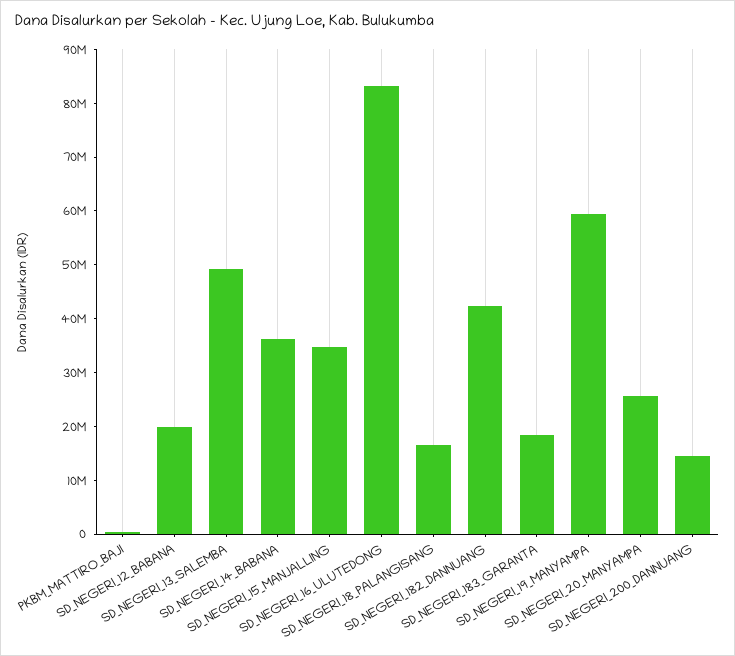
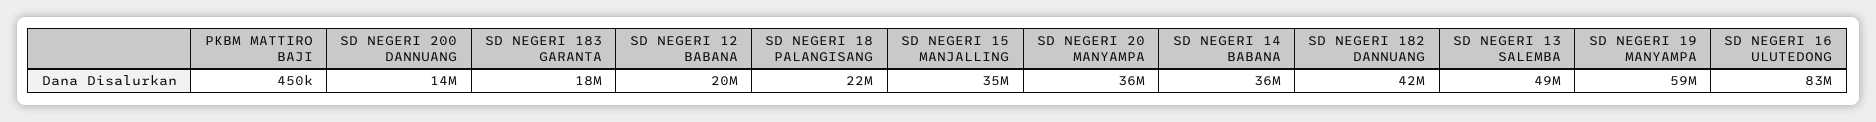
  {
    "PKBM_MATTIRO_BAJI": 450000,
    "SD_NEGERI_12_BABANA": 20000000,
    "SD_NEGERI_13_SALEMBA": 49000000,
    "SD_NEGERI_14_BABANA": 36000000,
    "SD_NEGERI_15_MANJALLING": 35000000,
    "SD_NEGERI_16_ULUTEDONG": 83000000,
-   "SD_NEGERI_18_PALANGISANG": 16000000,
+   "SD_NEGERI_18_PALANGISANG": 22000000,
    "SD_NEGERI_182_DANNUANG": 42000000,
    "SD_NEGERI_183_GARANTA": 18000000,
    "SD_NEGERI_19_MANYAMPA": 59000000,
-   "SD_NEGERI_20_MANYAMPA": 26000000,
+   "SD_NEGERI_20_MANYAMPA": 36000000,
    "SD_NEGERI_200_DANNUANG": 14000000
  }

